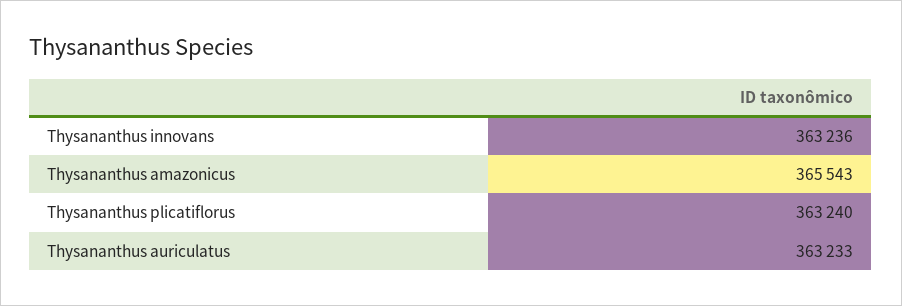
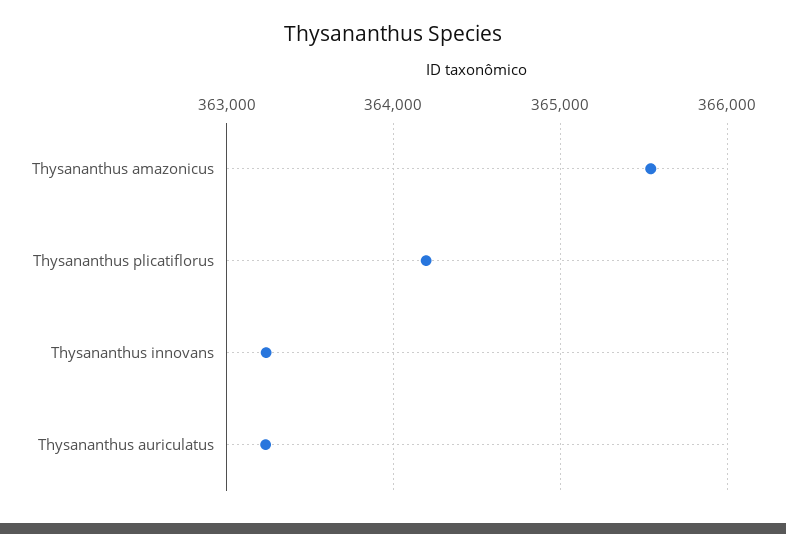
  {
    "Thysananthus innovans": 363236,
    "Thysananthus amazonicus": 365543,
-   "Thysananthus plicatiflorus": 363240,
+   "Thysananthus plicatiflorus": 364200,
    "Thysananthus auriculatus": 363233
  }

